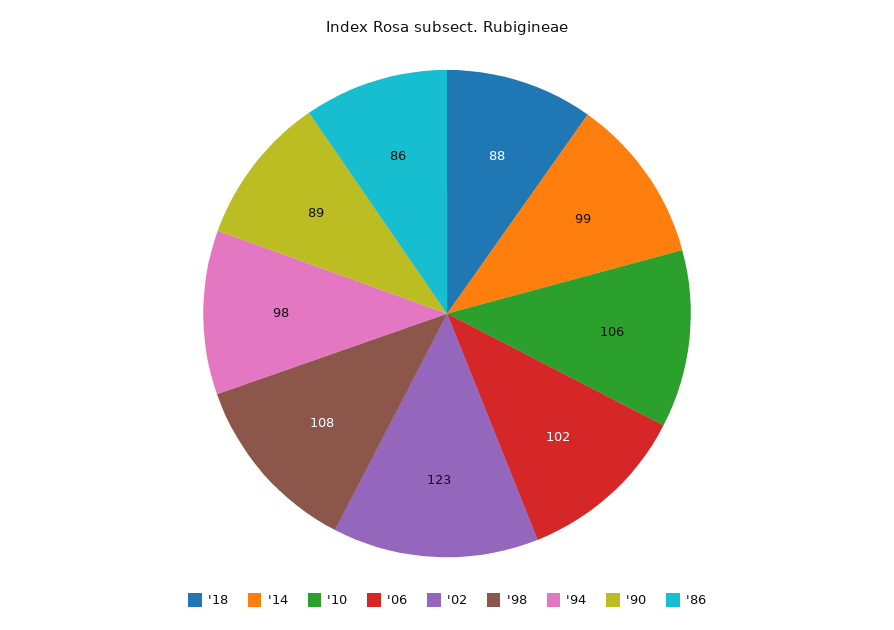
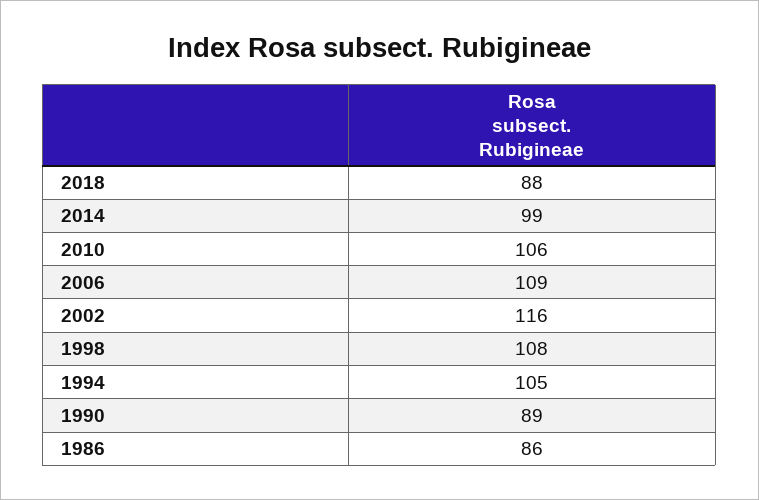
  {
    "'18": 88,
    "'14": 99,
    "'10": 106,
-   "'06": 102,
+   "'06": 109,
-   "'02": 123,
+   "'02": 116,
    "'98": 108,
-   "'94": 98,
+   "'94": 105,
    "'90": 89,
    "'86": 86
  }

